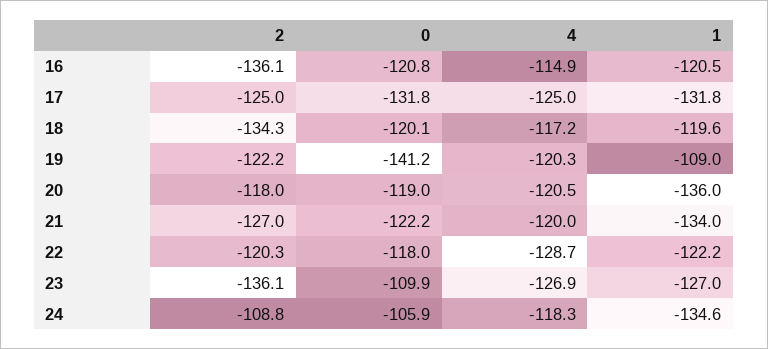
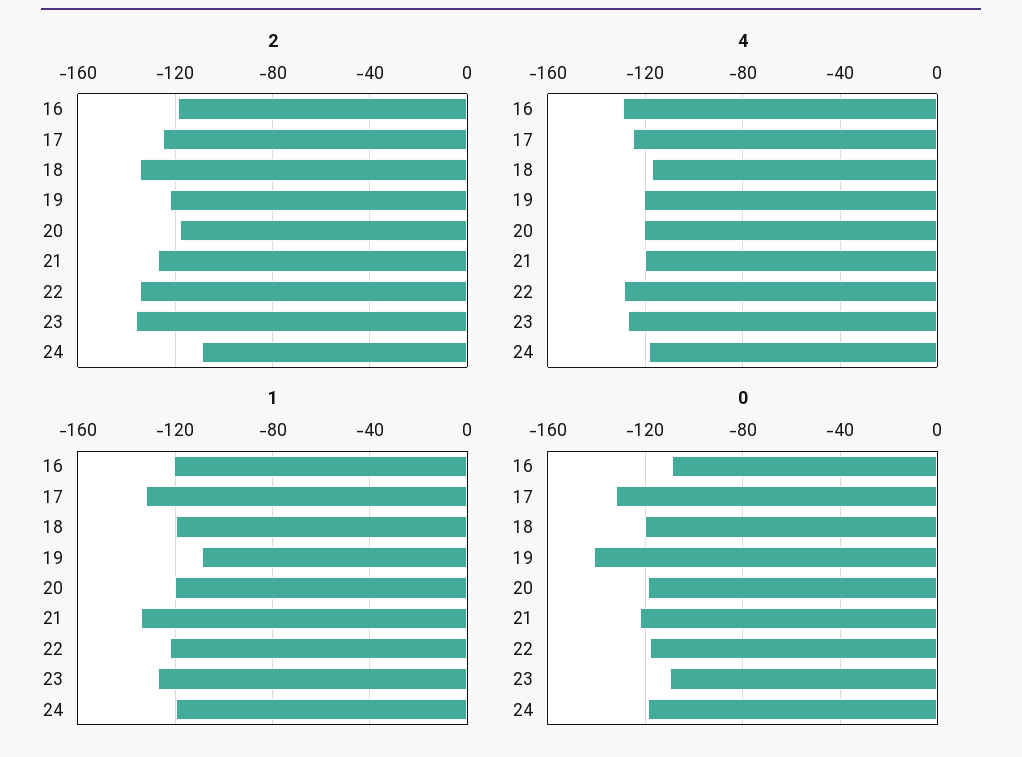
  {
    "2": {
-     "16": -136.1,
+     "16": -120,
      "17": -125,
      "18": -134.3,
      "19": -122.2,
      "20": -118,
      "21": -127,
-     "22": -120.3,
+     "22": -135,
      "23": -136.1,
      "24": -108.8
    },
    "0": {
-     "16": -120.8,
+     "16": -110,
      "17": -131.8,
      "18": -120.1,
      "19": -141.2,
      "20": -119,
      "21": -122.2,
      "22": -118,
      "23": -109.9,
-     "24": -105.9
+     "24": -120
    },
    "4": {
-     "16": -114.9,
+     "16": -130,
      "17": -125,
      "18": -117.2,
      "19": -120.3,
      "20": -120.5,
      "21": -120,
      "22": -128.7,
      "23": -126.9,
      "24": -118.3
    },
    "1": {
      "16": -120.5,
      "17": -131.8,
      "18": -119.6,
      "19": -109,
-     "20": -136,
+     "20": -120,
      "21": -134,
      "22": -122.2,
      "23": -127,
-     "24": -134.6
+     "24": -120
    }
  }

